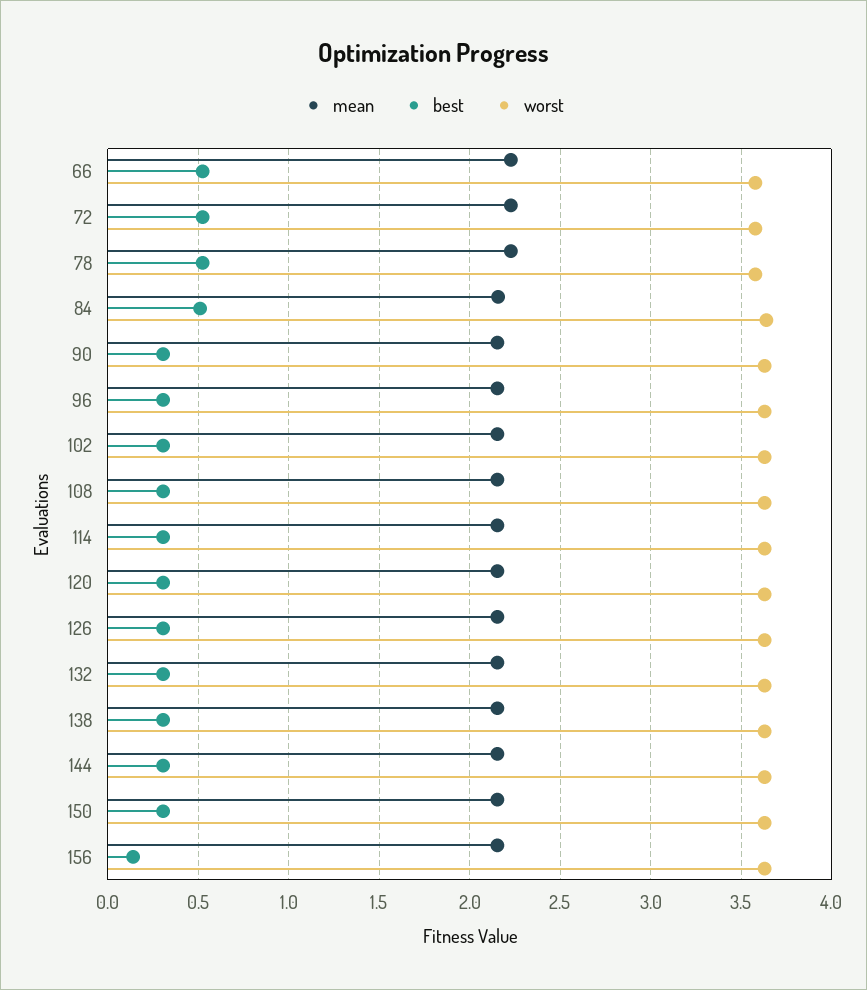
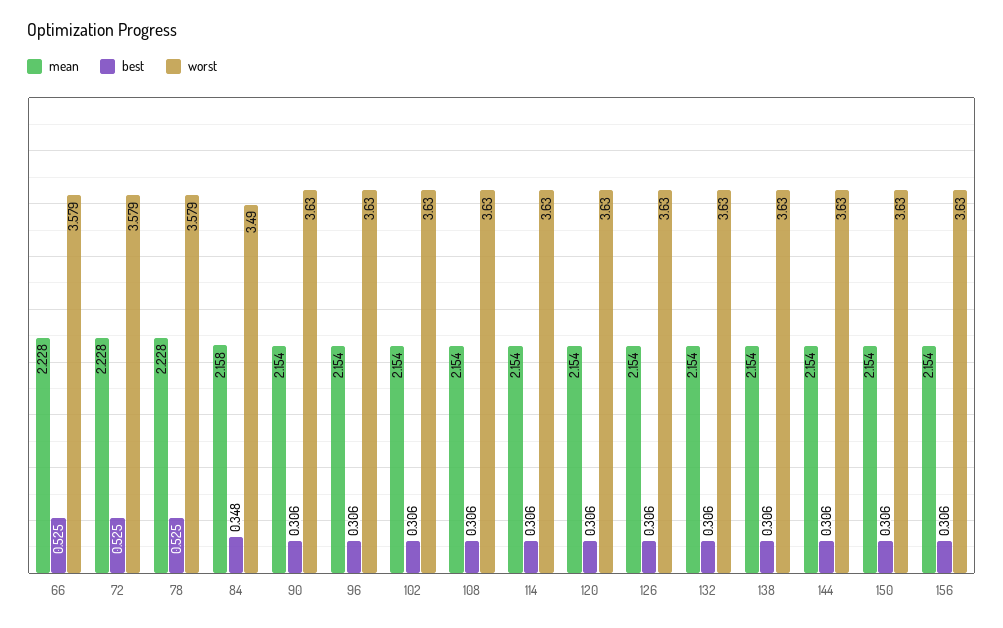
  {
    "mean": {
      "66": 2.228,
      "72": 2.228,
      "78": 2.228,
      "84": 2.158,
      "90": 2.154,
      "96": 2.154,
      "102": 2.154,
      "108": 2.154,
      "114": 2.154,
      "120": 2.154,
      "126": 2.154,
      "132": 2.154,
      "138": 2.154,
      "144": 2.154,
      "150": 2.154,
      "156": 2.154
    },
    "best": {
      "66": 0.525,
      "72": 0.525,
      "78": 0.525,
-     "84": 0.5,
+     "84": 0.348,
      "90": 0.306,
      "96": 0.306,
      "102": 0.306,
      "108": 0.306,
      "114": 0.306,
      "120": 0.306,
      "126": 0.306,
      "132": 0.306,
      "138": 0.306,
      "144": 0.306,
      "150": 0.306,
-     "156": 0.15
+     "156": 0.306
    },
    "worst": {
      "66": 3.579,
      "72": 3.579,
      "78": 3.579,
-     "84": 3.65,
+     "84": 3.49,
      "90": 3.63,
      "96": 3.63,
      "102": 3.63,
      "108": 3.63,
      "114": 3.63,
      "120": 3.63,
      "126": 3.63,
      "132": 3.63,
      "138": 3.63,
      "144": 3.63,
      "150": 3.63,
      "156": 3.63
    }
  }

